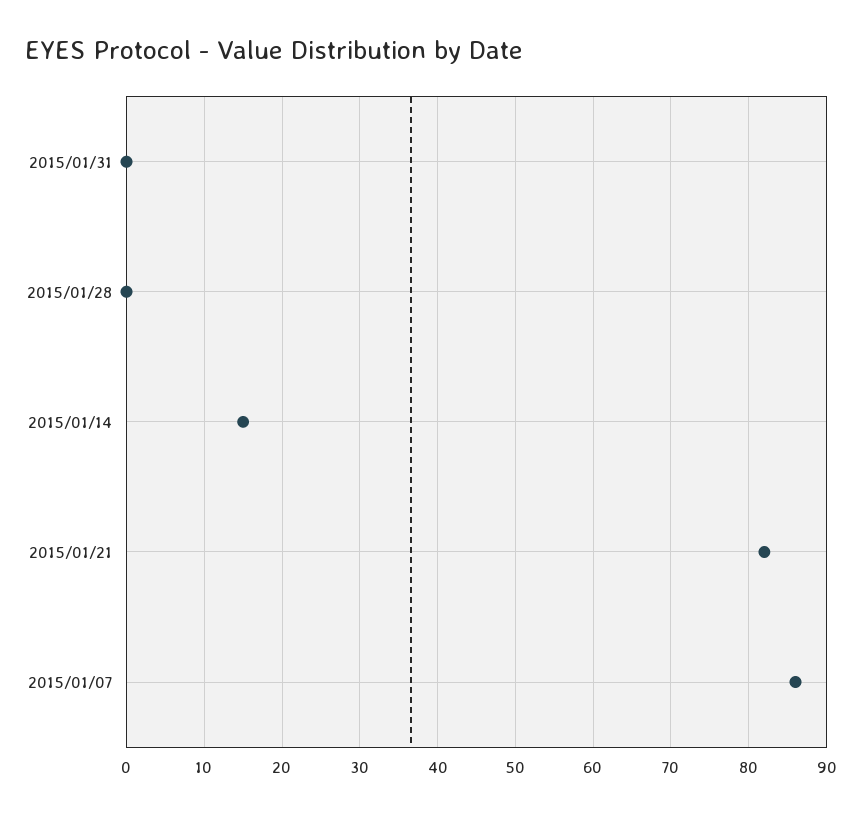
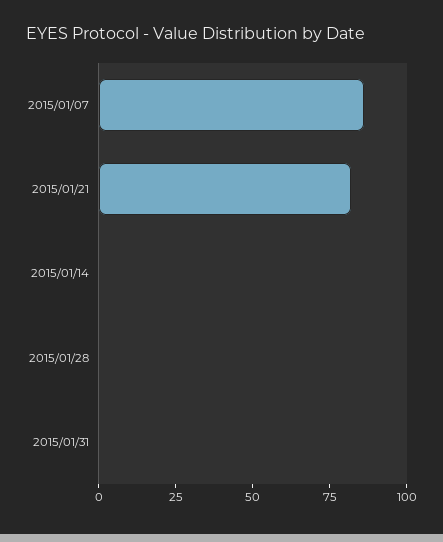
  {
    "2015/01/31": 0,
    "2015/01/28": 0,
-   "2015/01/14": 15,
+   "2015/01/14": 0,
    "2015/01/21": 82,
    "2015/01/07": 86
  }

